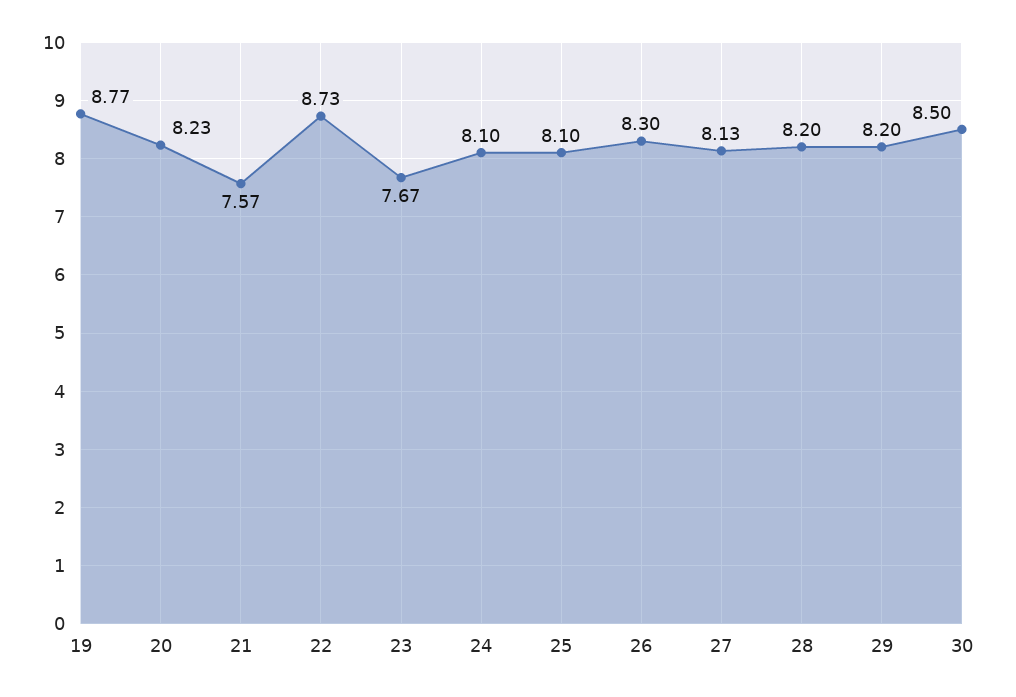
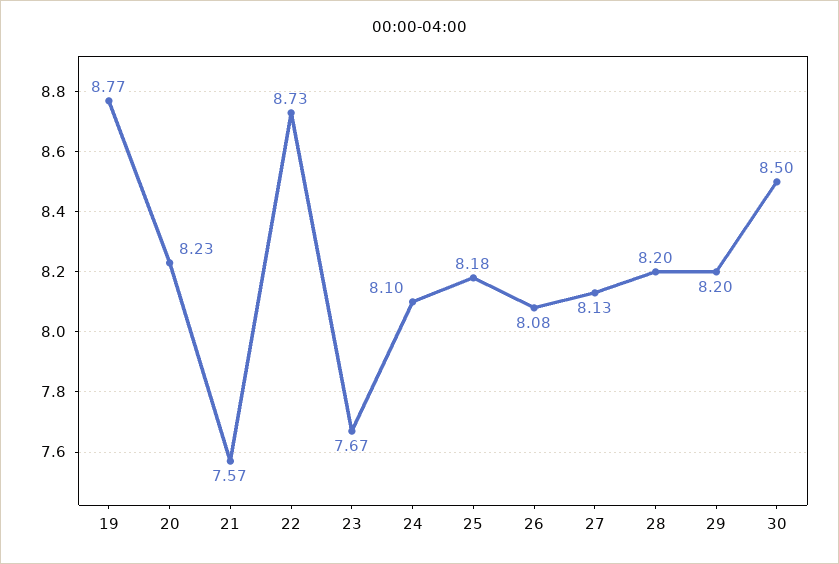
  {
    "19": 8.77,
    "20": 8.23,
    "21": 7.57,
    "22": 8.73,
    "23": 7.67,
    "24": 8.1,
-   "25": 8.1,
+   "25": 8.18,
-   "26": 8.3,
+   "26": 8.08,
    "27": 8.13,
    "28": 8.2,
    "29": 8.2,
    "30": 8.5
  }

